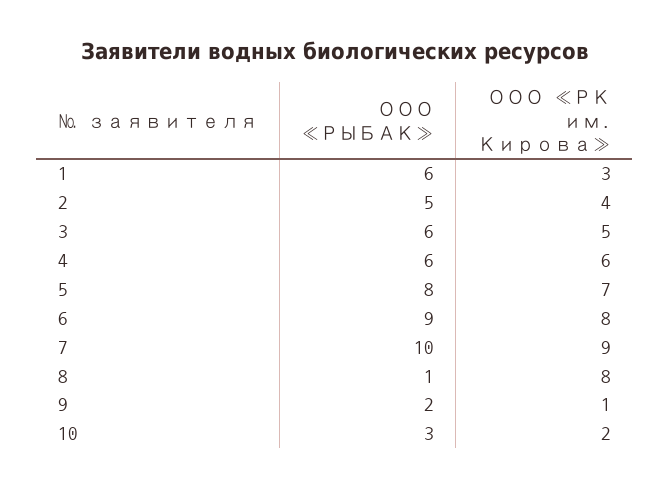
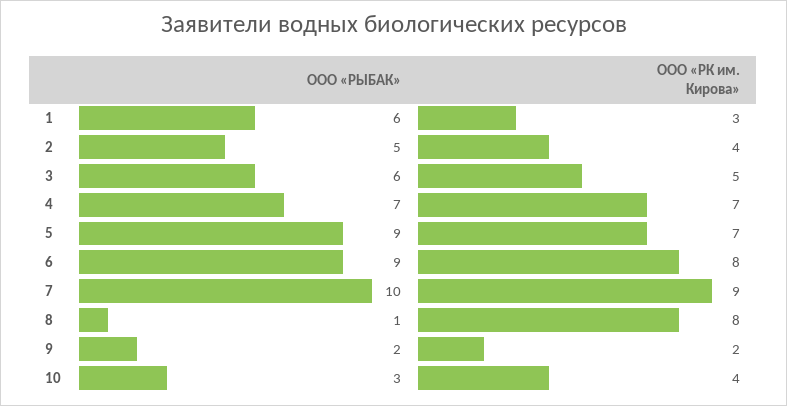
  {
    "ООО «РЫБАК»": {
      "1": 6,
      "2": 5,
      "3": 6,
-     "4": 6,
+     "4": 7,
-     "5": 8,
+     "5": 9,
      "6": 9,
      "7": 10,
      "8": 1,
      "9": 2,
      "10": 3
    },
    "ООО «РК им. Кирова»": {
      "1": 3,
      "2": 4,
      "3": 5,
-     "4": 6,
+     "4": 7,
      "5": 7,
      "6": 8,
      "7": 9,
      "8": 8,
-     "9": 1,
+     "9": 2,
-     "10": 2
+     "10": 4
    }
  }

